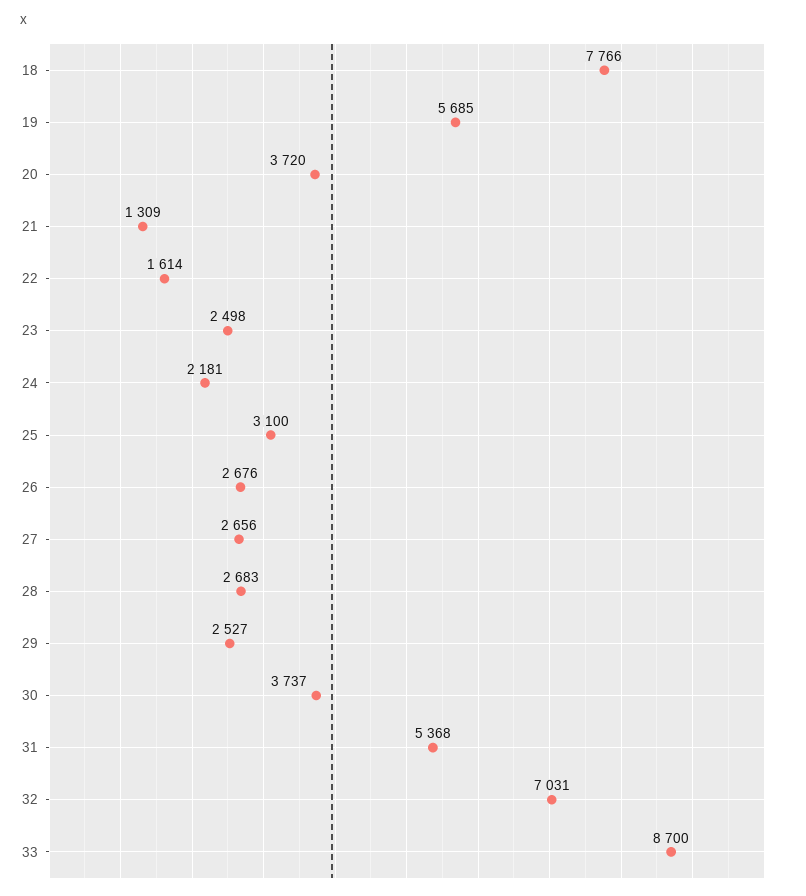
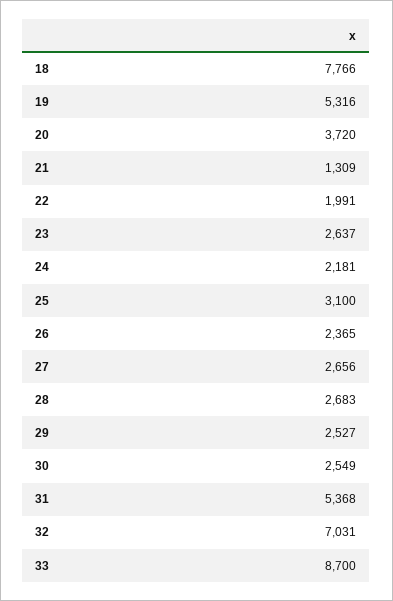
  {
    "18": 7766,
-   "19": 5685,
+   "19": 5316,
    "20": 3720,
    "21": 1309,
-   "22": 1614,
+   "22": 1991,
-   "23": 2498,
+   "23": 2637,
    "24": 2181,
    "25": 3100,
-   "26": 2676,
+   "26": 2365,
    "27": 2656,
    "28": 2683,
    "29": 2527,
-   "30": 3737,
+   "30": 2549,
    "31": 5368,
    "32": 7031,
    "33": 8700
  }

